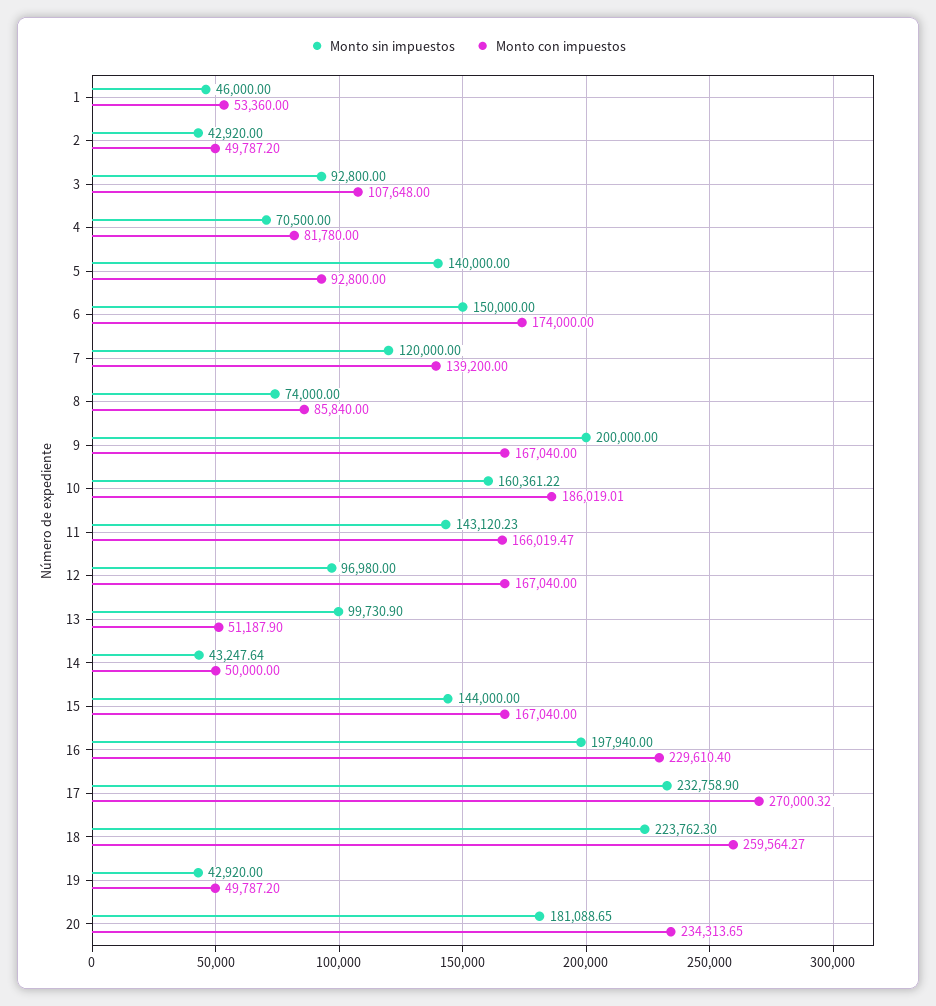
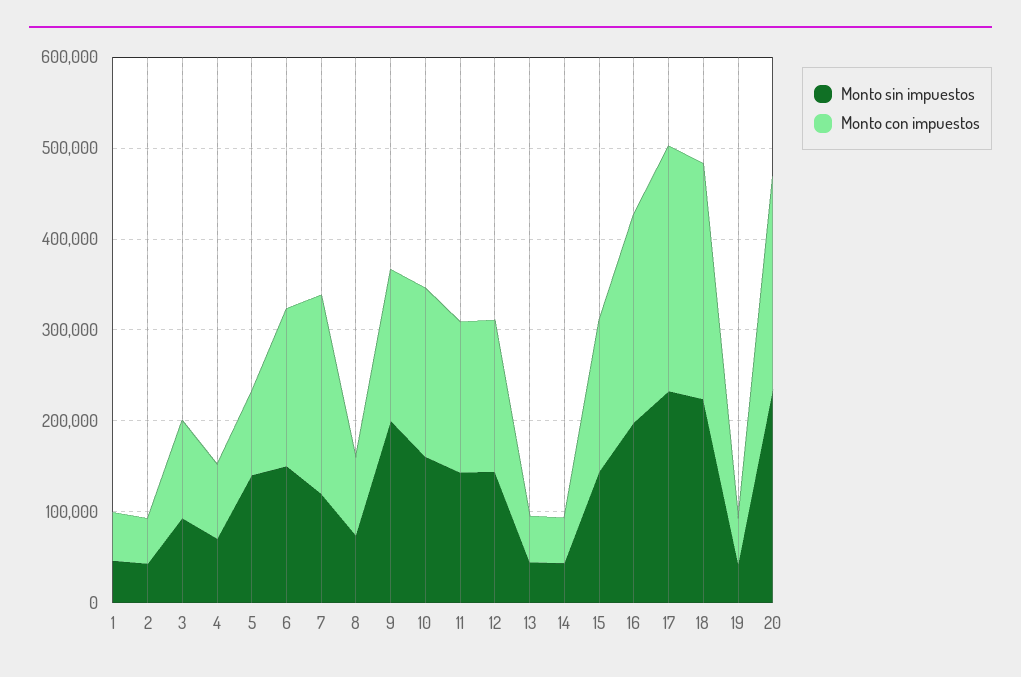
  {
    "Monto sin impuestos": {
      "1": 46000,
      "2": 42920,
      "3": 92800,
      "4": 70500,
      "5": 140000,
      "6": 150000,
      "7": 120000,
      "8": 74000,
      "9": 200000,
      "10": 160361.22,
      "11": 143120.23,
-     "12": 96980,
+     "12": 140000,
-     "13": 99730.9,
+     "13": 40000,
      "14": 43247.64,
      "15": 144000,
      "16": 197940,
      "17": 232758.9,
      "18": 223762.3,
      "19": 42920,
-     "20": 181088.65
+     "20": 240000
    },
    "Monto con impuestos": {
      "1": 53360,
      "2": 49787.2,
      "3": 107648,
      "4": 81780,
      "5": 92800,
      "6": 174000,
-     "7": 139200,
+     "7": 220000,
      "8": 85840,
      "9": 167040,
      "10": 186019.01,
      "11": 166019.47,
      "12": 167040,
      "13": 51187.9,
      "14": 50000,
      "15": 167040,
      "16": 229610.4,
      "17": 270000.32,
      "18": 259564.27,
      "19": 49787.2,
      "20": 234313.65
    }
  }

